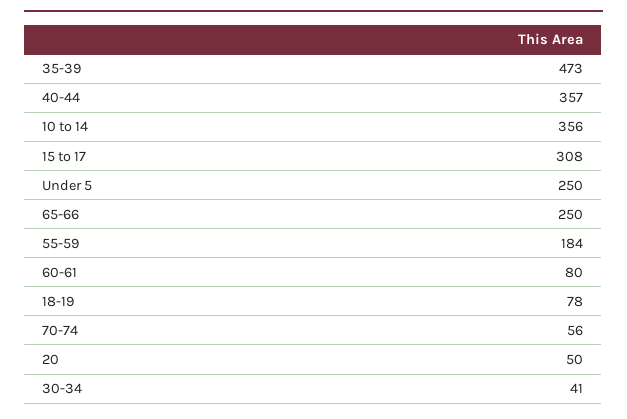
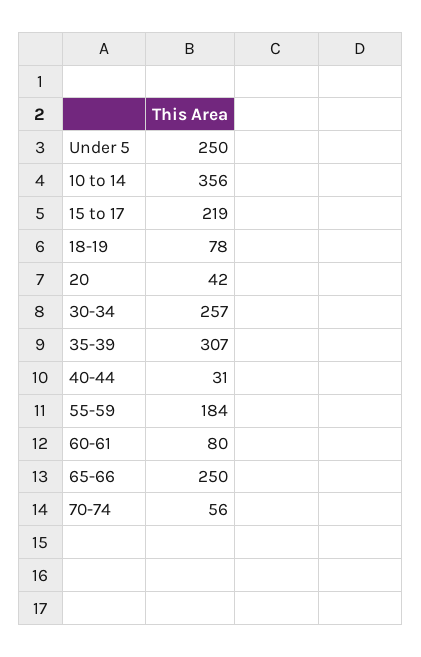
  {
-   "35-39": 473,
+   "35-39": 307,
-   "40-44": 357,
+   "40-44": 31,
    "10 to 14": 356,
-   "15 to 17": 308,
+   "15 to 17": 219,
    "Under 5": 250,
    "65-66": 250,
    "55-59": 184,
    "60-61": 80,
    "18-19": 78,
    "70-74": 56,
-   "20": 50,
+   "20": 42,
-   "30-34": 41
+   "30-34": 257
  }

